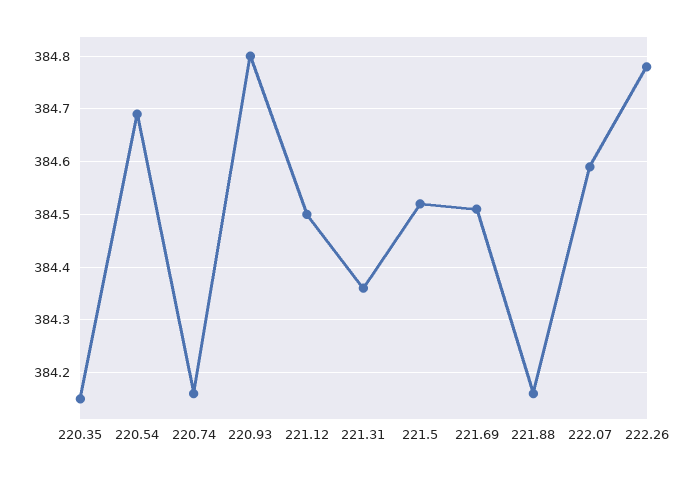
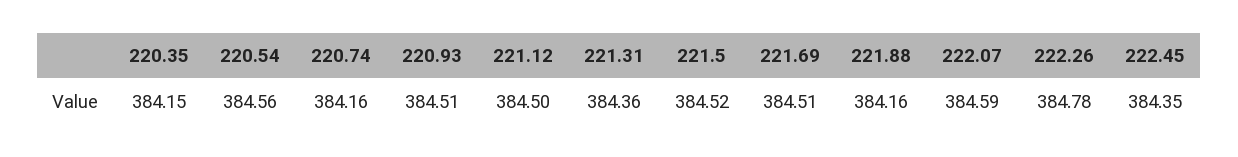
  {
    "220.35": 384.15,
-   "220.54": 384.7,
+   "220.54": 384.56,
    "220.74": 384.16,
-   "220.93": 384.8,
+   "220.93": 384.51,
    "221.12": 384.5,
    "221.31": 384.36,
    "221.5": 384.52,
    "221.69": 384.51,
    "221.88": 384.16,
    "222.07": 384.59,
-   "222.26": 384.78
+   "222.26": 384.78,
+   "222.45": 384.35
  }

